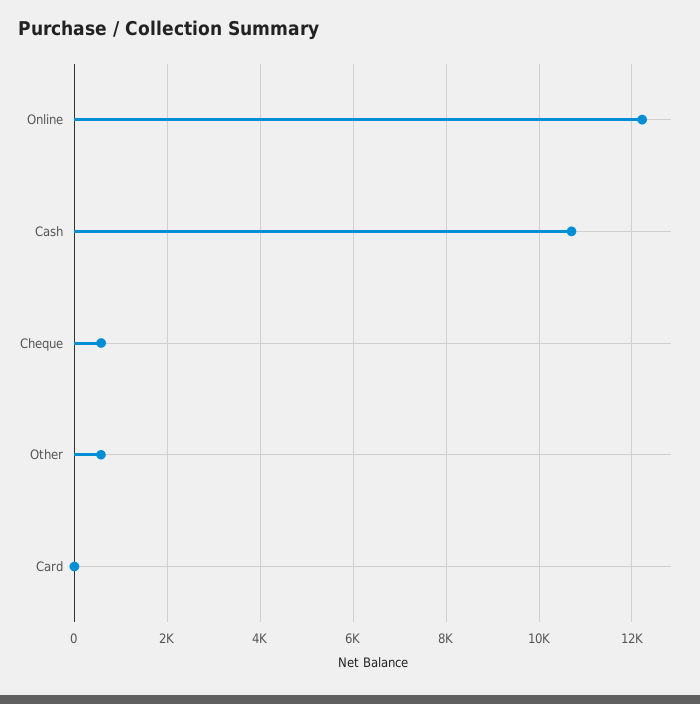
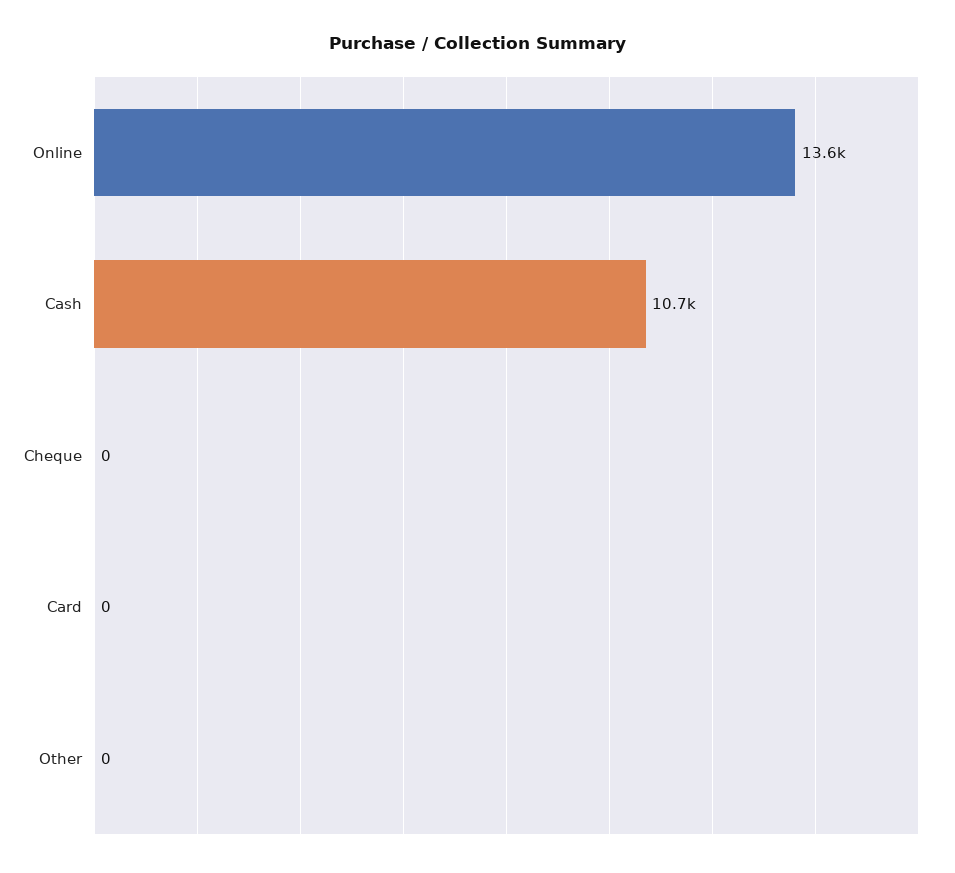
  {
-   "Online": 12200,
+   "Online": 13600,
    "Cash": 10700,
-   "Cheque": 600,
+   "Cheque": 0,
-   "Other": 600,
+   "Other": 0,
    "Card": 0
  }

